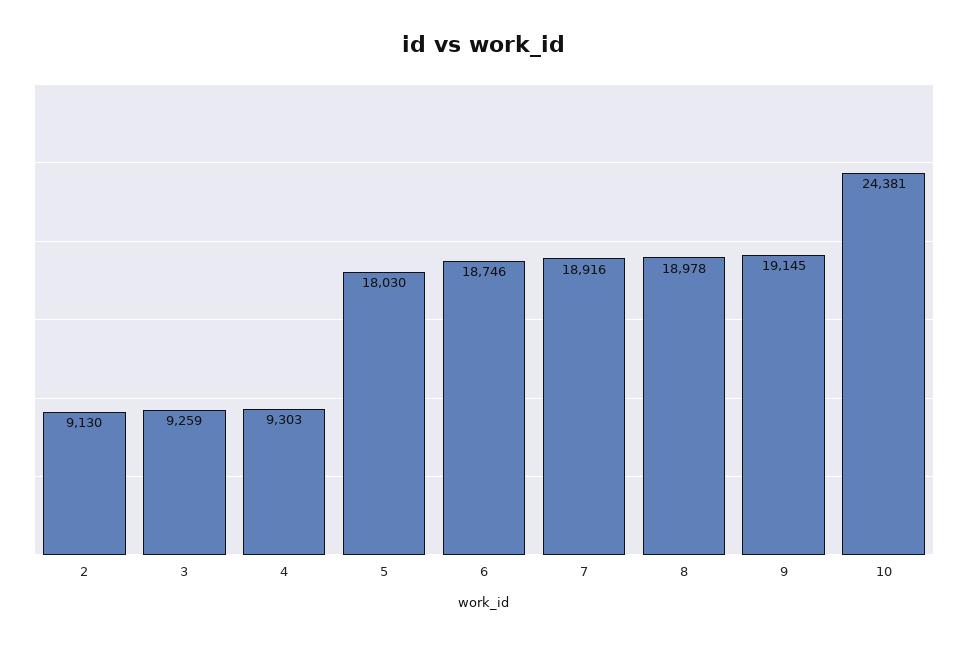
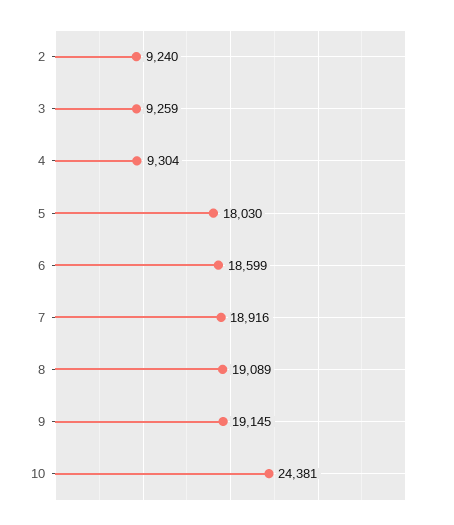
  {
-   "2": 9130,
+   "2": 9240,
    "3": 9259,
-   "4": 9303,
+   "4": 9304,
    "5": 18030,
-   "6": 18746,
+   "6": 18599,
    "7": 18916,
-   "8": 18978,
+   "8": 19089,
    "9": 19145,
    "10": 24381
  }

